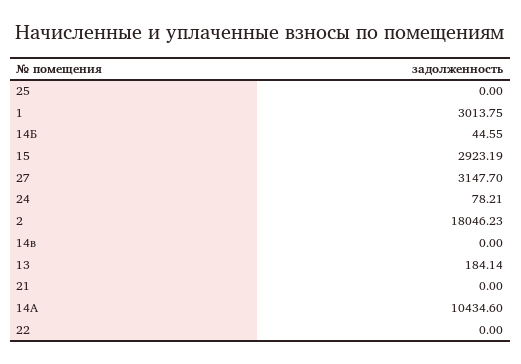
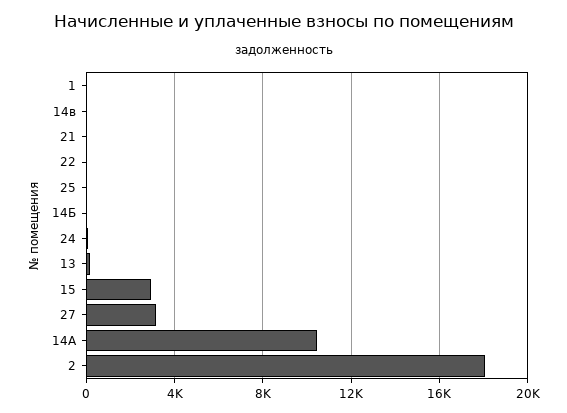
  {
    "25": 0,
-   "1": 3013.75,
+   "1": 0,
    "14Б": 44.55,
    "15": 2923.19,
    "27": 3147.7,
    "24": 78.21,
    "2": 18046.23,
    "14в": 0,
    "13": 184.14,
    "21": 0,
    "14А": 10434.6,
    "22": 0
  }

